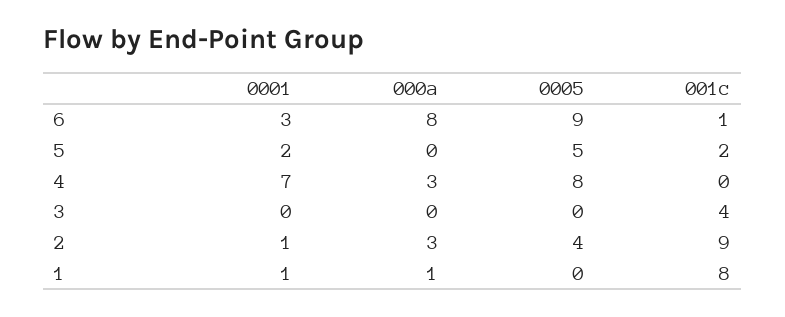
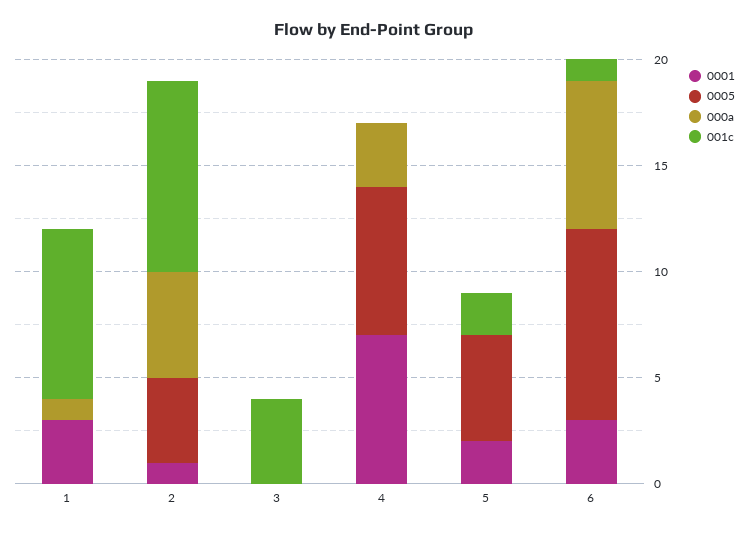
  {
    "0001": {
      "6": 3,
      "5": 2,
      "4": 7,
      "3": 0,
      "2": 1,
-     "1": 1
+     "1": 3
    },
    "000a": {
-     "6": 8,
+     "6": 7,
      "5": 0,
      "4": 3,
      "3": 0,
-     "2": 3,
+     "2": 5,
      "1": 1
    },
    "0005": {
      "6": 9,
      "5": 5,
-     "4": 8,
+     "4": 7,
      "3": 0,
      "2": 4,
      "1": 0
    },
    "001c": {
      "6": 1,
      "5": 2,
      "4": 0,
      "3": 4,
      "2": 9,
      "1": 8
    }
  }

